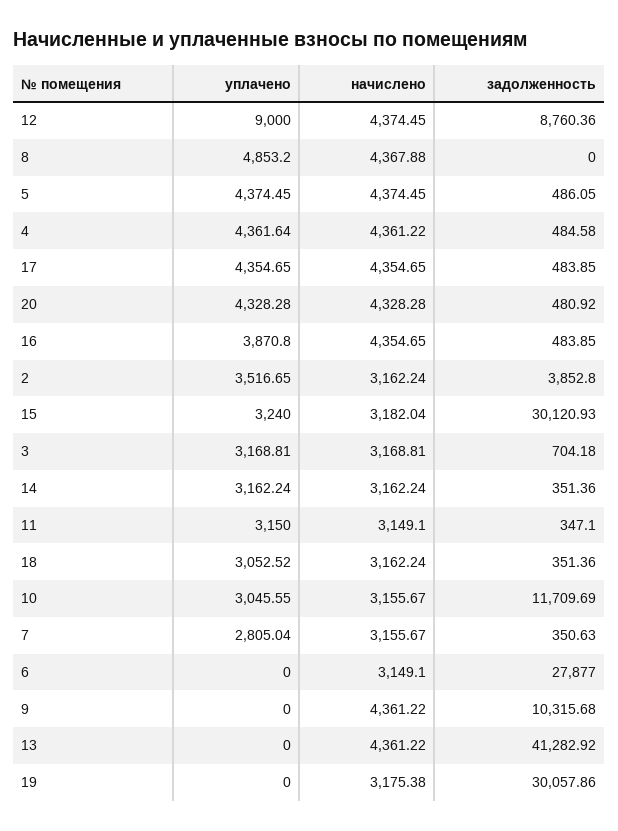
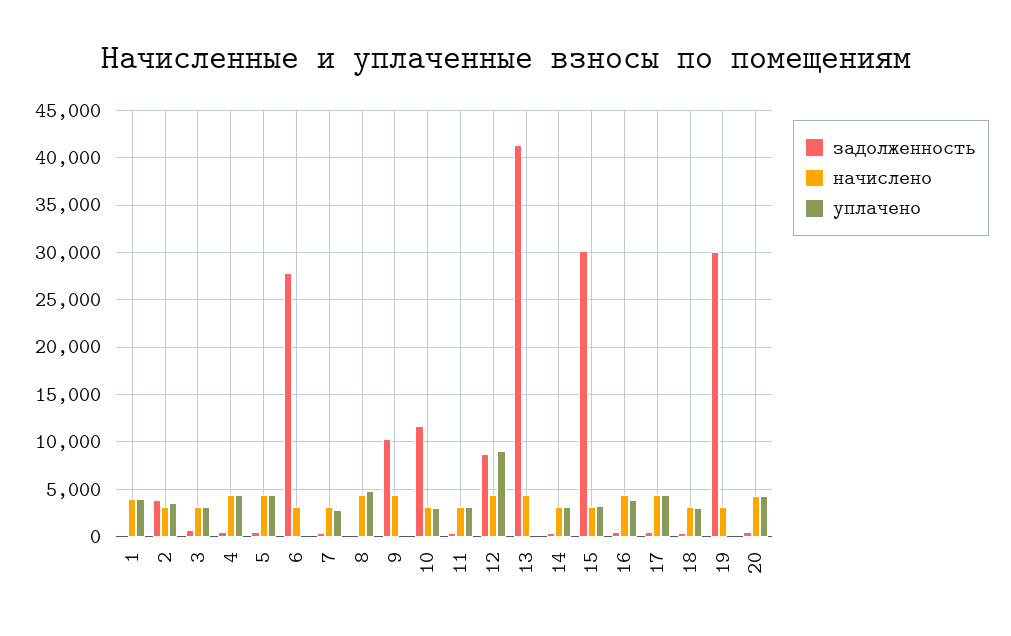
  {
    "уплачено": {
      "12": 9000,
      "8": 4853.2,
      "5": 4374.45,
      "4": 4361.64,
      "17": 4354.65,
      "20": 4328.28,
      "16": 3870.8,
      "2": 3516.65,
      "15": 3240,
      "3": 3168.81,
      "14": 3162.24,
      "11": 3150,
      "18": 3052.52,
      "10": 3045.55,
      "7": 2805.04,
      "6": 0,
      "9": 0,
      "13": 0,
-     "19": 0
+     "19": 0,
+     "1": 4000
    },
    "начислено": {
      "12": 4374.45,
      "8": 4367.88,
      "5": 4374.45,
      "4": 4361.22,
      "17": 4354.65,
      "20": 4328.28,
      "16": 4354.65,
      "2": 3162.24,
      "15": 3182.04,
      "3": 3168.81,
      "14": 3162.24,
      "11": 3149.1,
      "18": 3162.24,
      "10": 3155.67,
      "7": 3155.67,
      "6": 3149.1,
      "9": 4361.22,
      "13": 4361.22,
-     "19": 3175.38
+     "19": 3175.38,
+     "1": 4000
    },
    "задолженность": {
      "12": 8760.36,
      "8": 0,
      "5": 486.05,
      "4": 484.58,
      "17": 483.85,
      "20": 480.92,
      "16": 483.85,
      "2": 3852.8,
      "15": 30120.93,
      "3": 704.18,
      "14": 351.36,
      "11": 347.1,
      "18": 351.36,
      "10": 11709.69,
      "7": 350.63,
      "6": 27877,
      "9": 10315.68,
      "13": 41282.92,
-     "19": 30057.86
+     "19": 30057.86,
+     "1": 0
    }
  }

